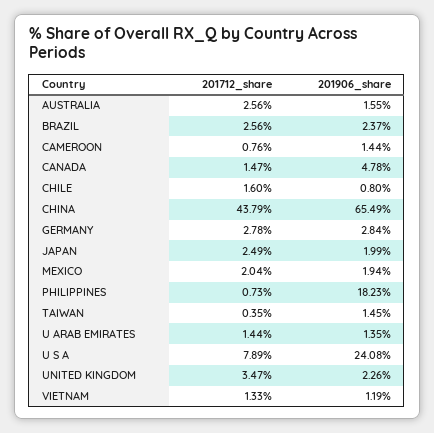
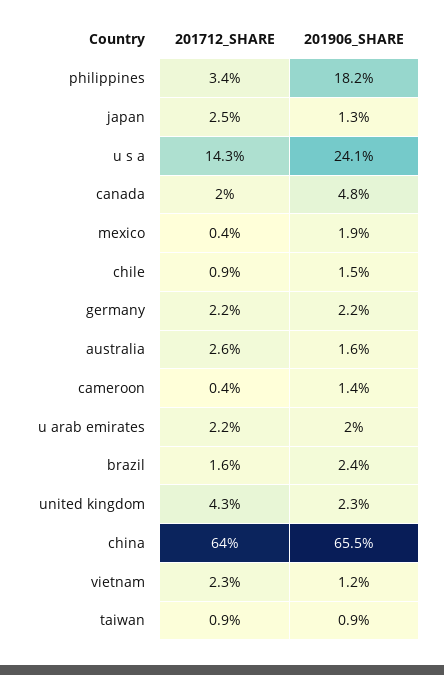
  {
    "201712_share": {
      "AUSTRALIA": 2.56,
-     "BRAZIL": 2.56,
+     "BRAZIL": 1.6,
-     "CAMEROON": 0.76,
+     "CAMEROON": 0.4,
-     "CANADA": 1.47,
+     "CANADA": 2,
-     "CHILE": 1.6,
+     "CHILE": 0.9,
-     "CHINA": 43.79,
+     "CHINA": 64,
-     "GERMANY": 2.78,
+     "GERMANY": 2.2,
      "JAPAN": 2.49,
-     "MEXICO": 2.04,
+     "MEXICO": 0.4,
-     "PHILIPPINES": 0.73,
+     "PHILIPPINES": 3.4,
-     "TAIWAN": 0.35,
+     "TAIWAN": 0.9,
-     "U ARAB EMIRATES": 1.44,
+     "U ARAB EMIRATES": 2.2,
-     "U S A": 7.89,
+     "U S A": 14.3,
-     "UNITED KINGDOM": 3.47,
+     "UNITED KINGDOM": 4.3,
-     "VIETNAM": 1.33
+     "VIETNAM": 2.3
    },
    "201906_share": {
      "AUSTRALIA": 1.55,
      "BRAZIL": 2.37,
      "CAMEROON": 1.44,
      "CANADA": 4.78,
-     "CHILE": 0.8,
+     "CHILE": 1.5,
      "CHINA": 65.49,
-     "GERMANY": 2.84,
+     "GERMANY": 2.2,
-     "JAPAN": 1.99,
+     "JAPAN": 1.3,
      "MEXICO": 1.94,
      "PHILIPPINES": 18.23,
-     "TAIWAN": 1.45,
+     "TAIWAN": 0.9,
-     "U ARAB EMIRATES": 1.35,
+     "U ARAB EMIRATES": 2,
      "U S A": 24.08,
      "UNITED KINGDOM": 2.26,
      "VIETNAM": 1.19
    }
  }

